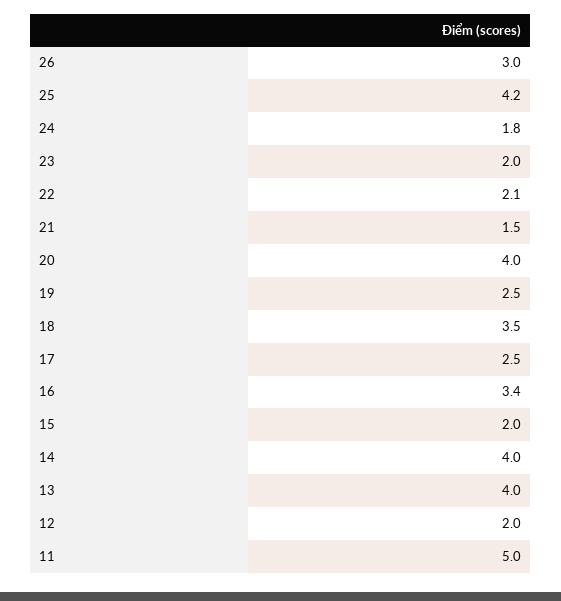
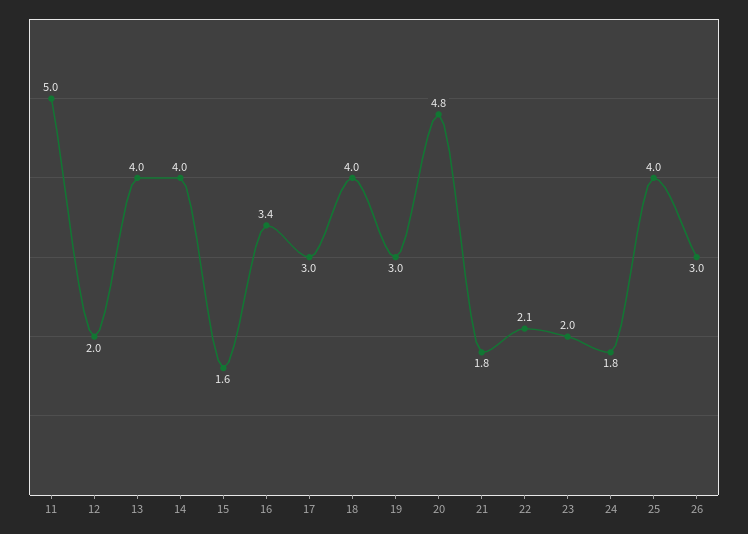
  {
    "26": 3,
-   "25": 4.2,
+   "25": 4,
    "24": 1.8,
    "23": 2,
    "22": 2.1,
-   "21": 1.5,
+   "21": 1.8,
-   "20": 4,
+   "20": 4.8,
-   "19": 2.5,
+   "19": 3,
-   "18": 3.5,
+   "18": 4,
-   "17": 2.5,
+   "17": 3,
    "16": 3.4,
-   "15": 2,
+   "15": 1.6,
    "14": 4,
    "13": 4,
    "12": 2,
    "11": 5
  }

